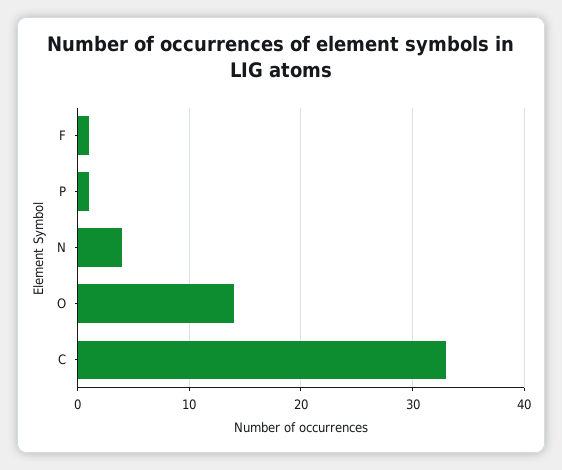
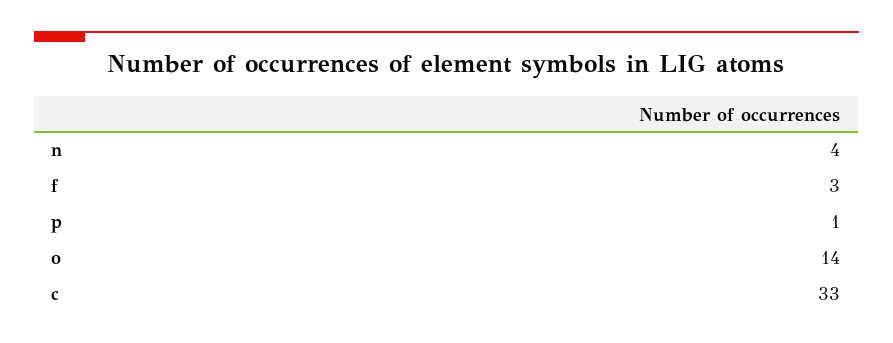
  {
-   "F": 1,
+   "F": 3,
    "P": 1,
    "N": 4,
    "O": 14,
    "C": 33
  }

